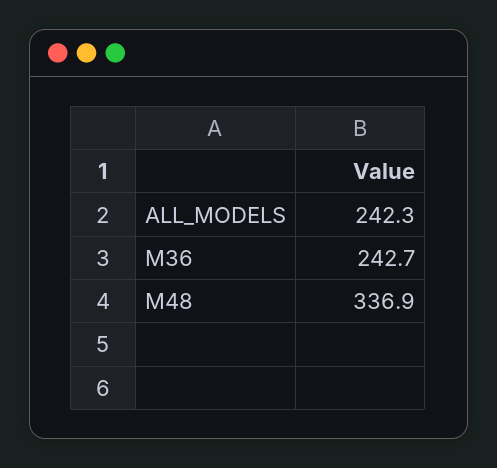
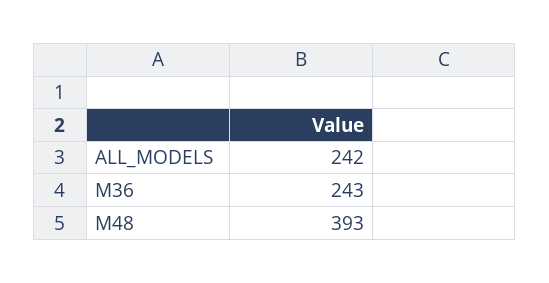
  {
    "ALL_MODELS": 242.3,
    "M36": 242.7,
-   "M48": 336.9
+   "M48": 393
  }

